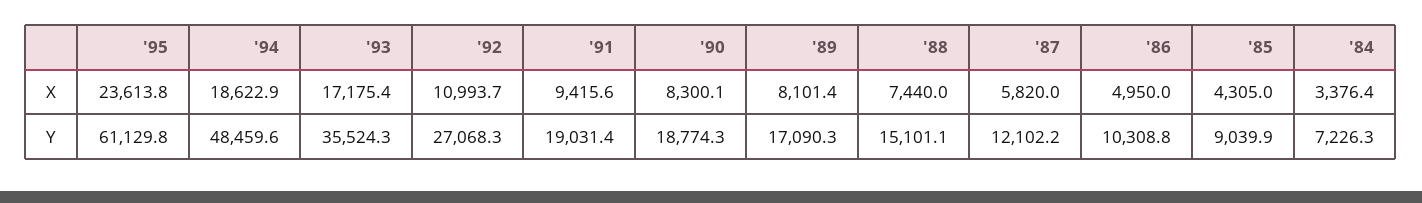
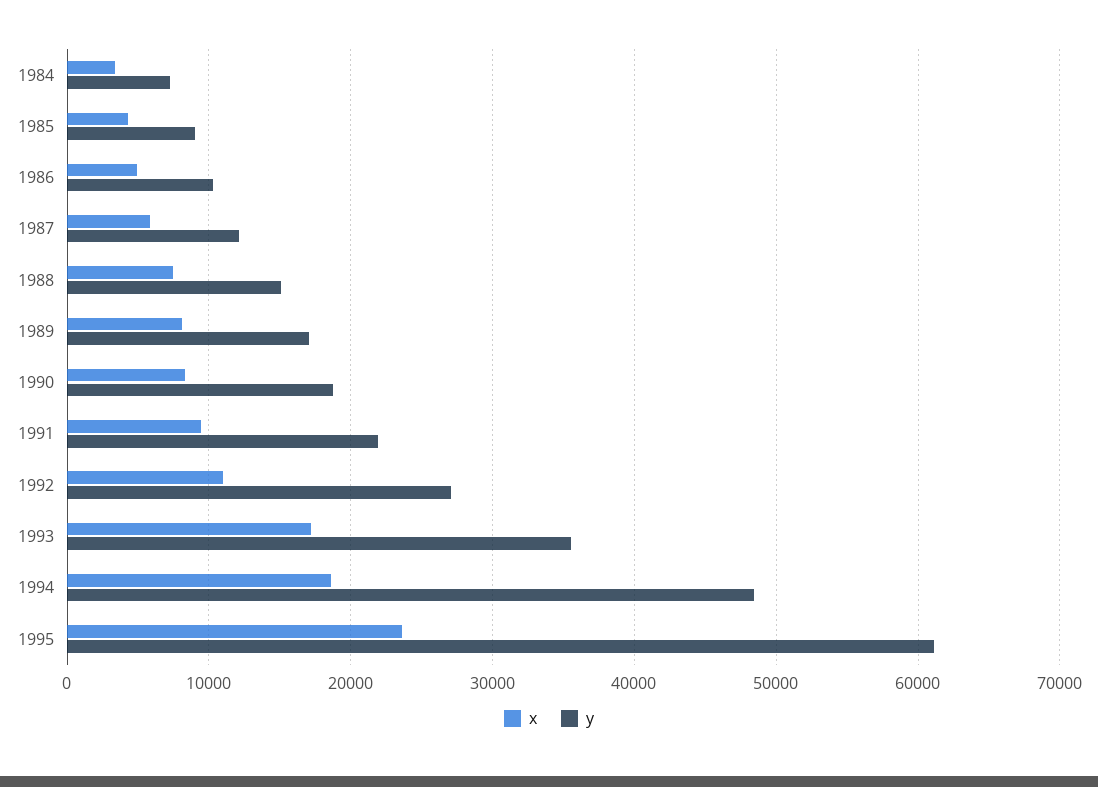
  {
    "X": {
      "'95": 23613.8,
      "'94": 18622.9,
      "'93": 17175.4,
      "'92": 10993.7,
      "'91": 9415.6,
      "'90": 8300.1,
      "'89": 8101.4,
      "'88": 7440,
      "'87": 5820,
      "'86": 4950,
      "'85": 4305,
      "'84": 3376.4
    },
    "Y": {
      "'95": 61129.8,
      "'94": 48459.6,
      "'93": 35524.3,
      "'92": 27068.3,
-     "'91": 19031.4,
+     "'91": 22000,
      "'90": 18774.3,
      "'89": 17090.3,
      "'88": 15101.1,
      "'87": 12102.2,
      "'86": 10308.8,
      "'85": 9039.9,
      "'84": 7226.3
    }
  }

